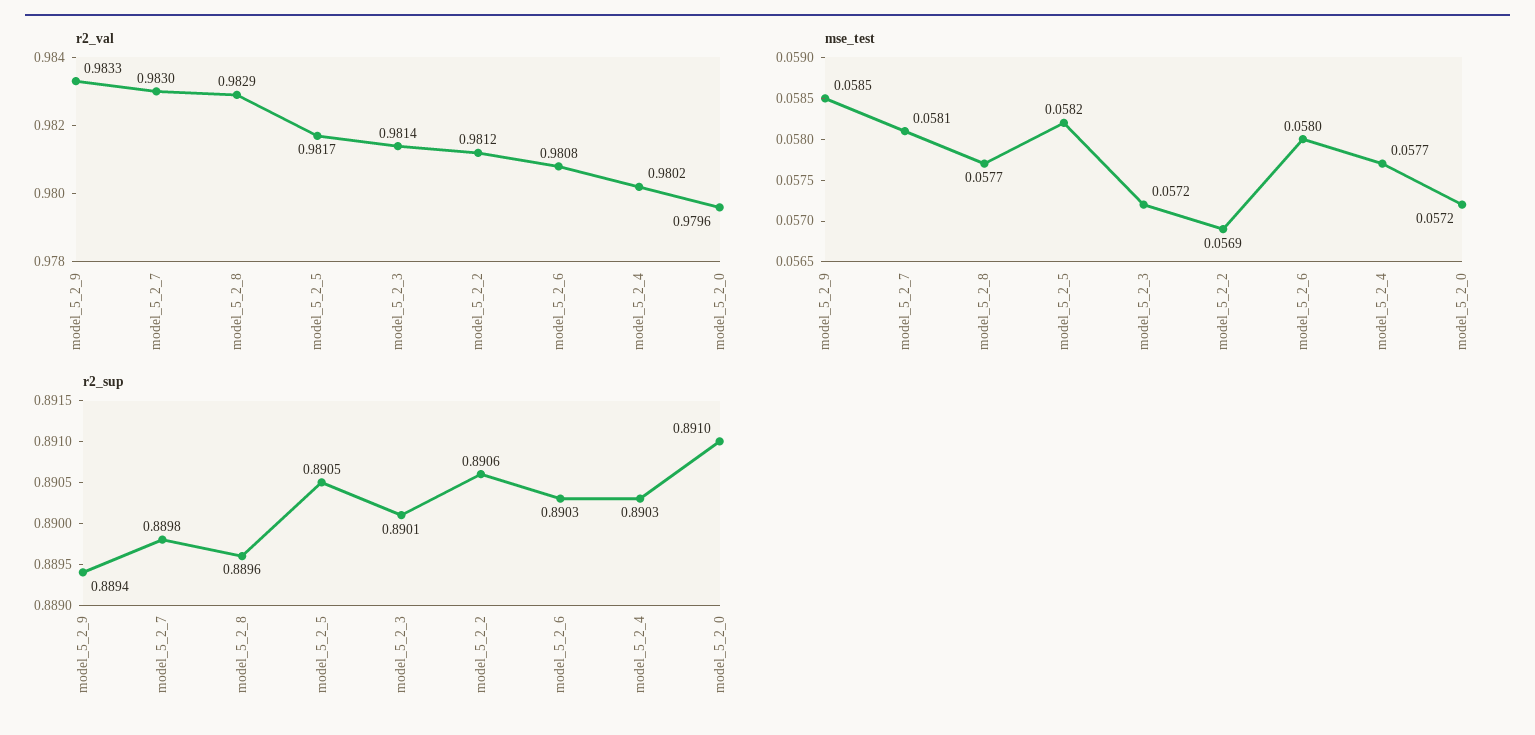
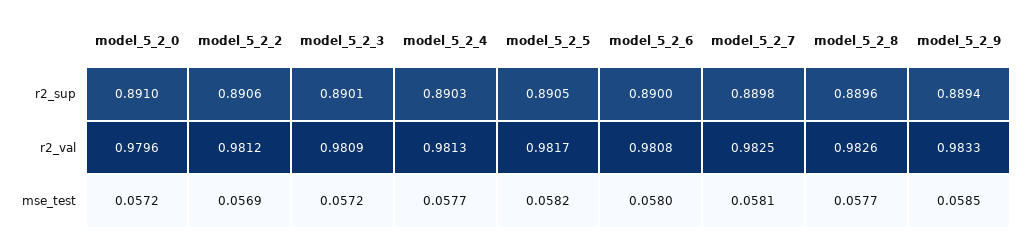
  {
    "r2_val": {
      "model_5_2_9": 0.9833,
-     "model_5_2_7": 0.983,
+     "model_5_2_7": 0.9825,
-     "model_5_2_8": 0.9829,
+     "model_5_2_8": 0.9826,
      "model_5_2_5": 0.9817,
-     "model_5_2_3": 0.9814,
+     "model_5_2_3": 0.9809,
      "model_5_2_2": 0.9812,
      "model_5_2_6": 0.9808,
-     "model_5_2_4": 0.9802,
+     "model_5_2_4": 0.9813,
      "model_5_2_0": 0.9796
    },
    "mse_test": {
      "model_5_2_9": 0.0585,
      "model_5_2_7": 0.0581,
      "model_5_2_8": 0.0577,
      "model_5_2_5": 0.0582,
      "model_5_2_3": 0.0572,
      "model_5_2_2": 0.0569,
      "model_5_2_6": 0.058,
      "model_5_2_4": 0.0577,
      "model_5_2_0": 0.0572
    },
    "r2_sup": {
      "model_5_2_9": 0.8894,
      "model_5_2_7": 0.8898,
      "model_5_2_8": 0.8896,
      "model_5_2_5": 0.8905,
      "model_5_2_3": 0.8901,
      "model_5_2_2": 0.8906,
-     "model_5_2_6": 0.8903,
+     "model_5_2_6": 0.89,
      "model_5_2_4": 0.8903,
      "model_5_2_0": 0.891
    }
  }

